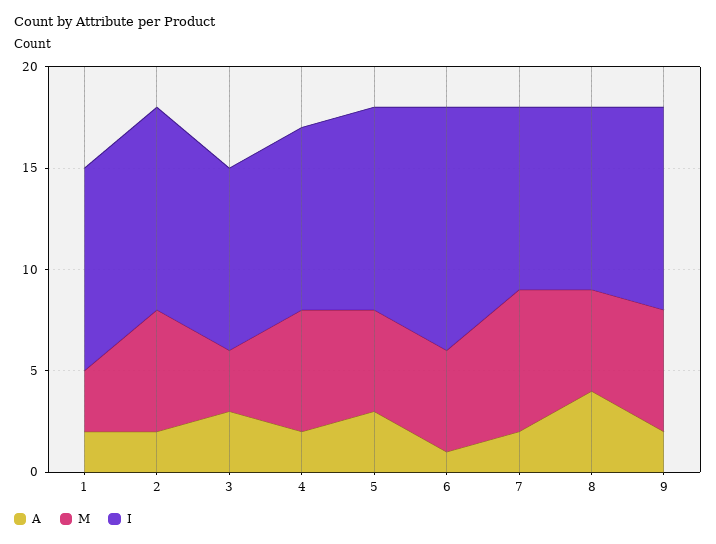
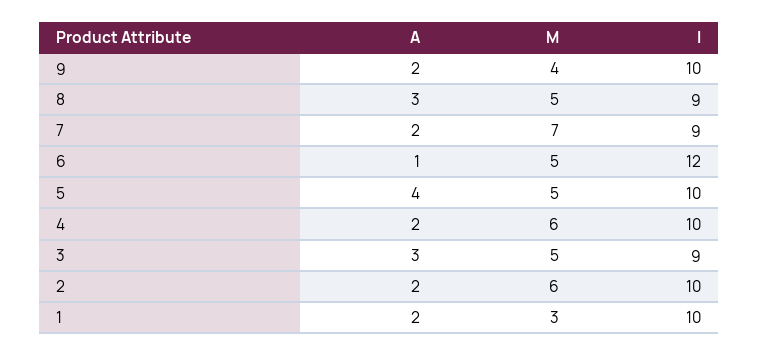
  {
    "A": {
      "1": 2,
      "2": 2,
      "3": 3,
      "4": 2,
-     "5": 3,
+     "5": 4,
      "6": 1,
      "7": 2,
-     "8": 4,
+     "8": 3,
      "9": 2
    },
    "M": {
      "1": 3,
      "2": 6,
-     "3": 3,
+     "3": 5,
      "4": 6,
      "5": 5,
      "6": 5,
      "7": 7,
      "8": 5,
-     "9": 6
+     "9": 4
    },
    "I": {
      "1": 10,
      "2": 10,
      "3": 9,
-     "4": 9,
+     "4": 10,
      "5": 10,
      "6": 12,
      "7": 9,
      "8": 9,
      "9": 10
    }
  }

